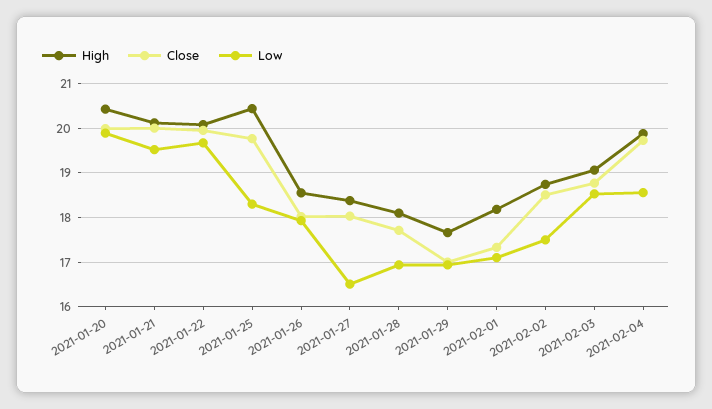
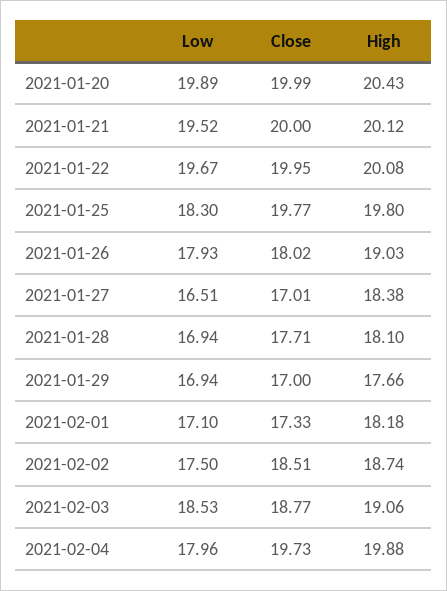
  {
    "High": {
      "2021-01-20": 20.43,
      "2021-01-21": 20.12,
      "2021-01-22": 20.08,
-     "2021-01-25": 20.4,
+     "2021-01-25": 19.8,
-     "2021-01-26": 18.6,
+     "2021-01-26": 19.03,
      "2021-01-27": 18.38,
      "2021-01-28": 18.1,
      "2021-01-29": 17.66,
      "2021-02-01": 18.18,
      "2021-02-02": 18.74,
      "2021-02-03": 19.06,
      "2021-02-04": 19.88
    },
    "Close": {
      "2021-01-20": 19.99,
      "2021-01-21": 20,
      "2021-01-22": 19.95,
      "2021-01-25": 19.77,
      "2021-01-26": 18.02,
-     "2021-01-27": 18,
+     "2021-01-27": 17.01,
      "2021-01-28": 17.71,
      "2021-01-29": 17,
      "2021-02-01": 17.33,
      "2021-02-02": 18.51,
      "2021-02-03": 18.77,
      "2021-02-04": 19.73
    },
    "Low": {
      "2021-01-20": 19.89,
      "2021-01-21": 19.52,
      "2021-01-22": 19.67,
      "2021-01-25": 18.3,
      "2021-01-26": 17.93,
      "2021-01-27": 16.51,
      "2021-01-28": 16.94,
      "2021-01-29": 16.94,
      "2021-02-01": 17.1,
      "2021-02-02": 17.5,
      "2021-02-03": 18.53,
-     "2021-02-04": 18.6
+     "2021-02-04": 17.96
    }
  }

